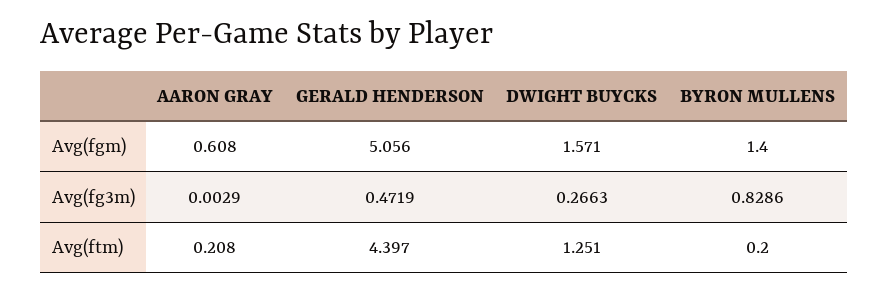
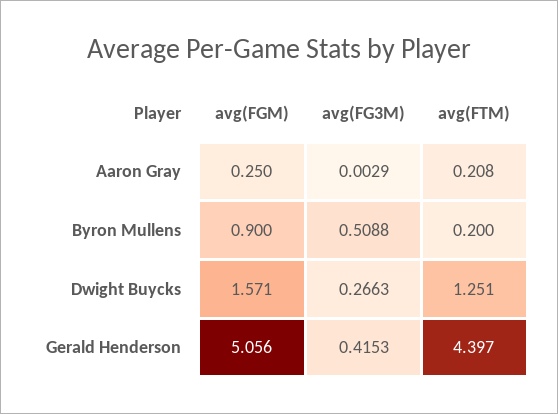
  {
    "AARON GRAY": {
-     "Avg(fgm)": 0.608,
+     "Avg(fgm)": 0.25,
      "Avg(fg3m)": 0.0029,
      "Avg(ftm)": 0.208
    },
    "GERALD HENDERSON": {
      "Avg(fgm)": 5.056,
-     "Avg(fg3m)": 0.4719,
+     "Avg(fg3m)": 0.4153,
      "Avg(ftm)": 4.397
    },
    "DWIGHT BUYCKS": {
      "Avg(fgm)": 1.571,
      "Avg(fg3m)": 0.2663,
      "Avg(ftm)": 1.251
    },
    "BYRON MULLENS": {
-     "Avg(fgm)": 1.4,
+     "Avg(fgm)": 0.9,
-     "Avg(fg3m)": 0.8286,
+     "Avg(fg3m)": 0.5088,
      "Avg(ftm)": 0.2
    }
  }

